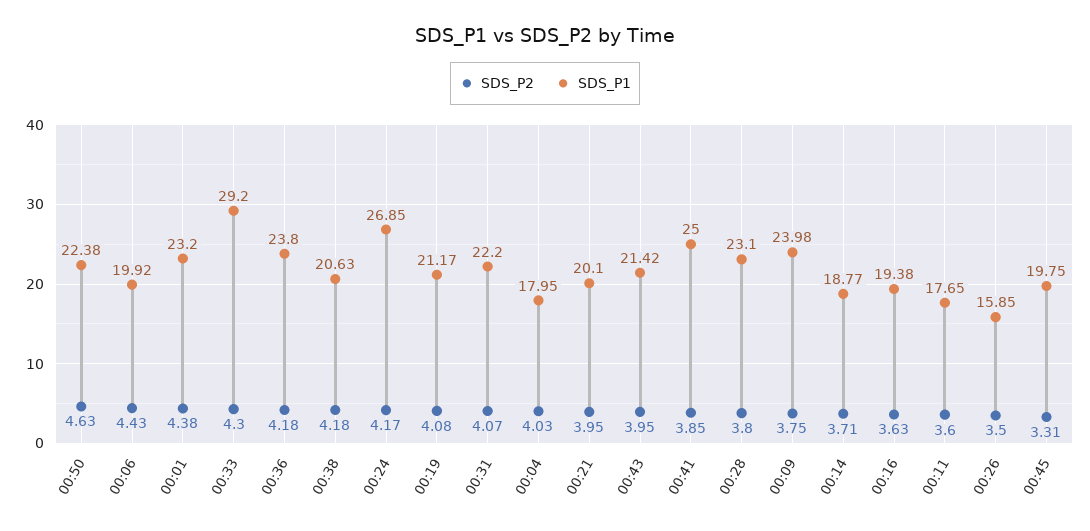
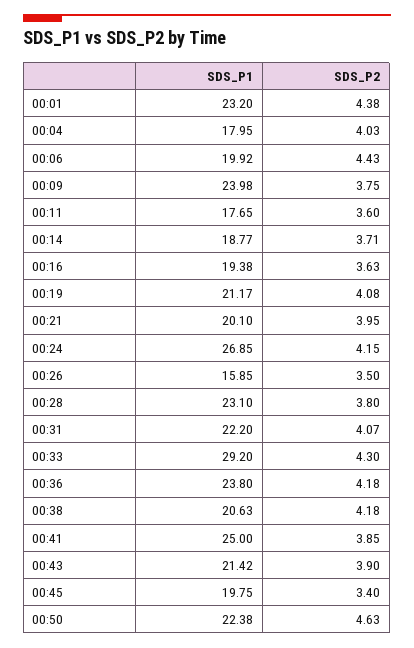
  {
    "SDS_P2": {
      "00:50": 4.63,
      "00:06": 4.43,
      "00:01": 4.38,
      "00:33": 4.3,
      "00:36": 4.18,
      "00:38": 4.18,
-     "00:24": 4.17,
+     "00:24": 4.15,
      "00:19": 4.08,
      "00:31": 4.07,
      "00:04": 4.03,
      "00:21": 3.95,
-     "00:43": 3.95,
+     "00:43": 3.9,
      "00:41": 3.85,
      "00:28": 3.8,
      "00:09": 3.75,
      "00:14": 3.71,
      "00:16": 3.63,
      "00:11": 3.6,
      "00:26": 3.5,
-     "00:45": 3.31
+     "00:45": 3.4
    },
    "SDS_P1": {
      "00:50": 22.38,
      "00:06": 19.92,
      "00:01": 23.2,
      "00:33": 29.2,
      "00:36": 23.8,
      "00:38": 20.63,
      "00:24": 26.85,
      "00:19": 21.17,
      "00:31": 22.2,
      "00:04": 17.95,
      "00:21": 20.1,
      "00:43": 21.42,
      "00:41": 25,
      "00:28": 23.1,
      "00:09": 23.98,
      "00:14": 18.77,
      "00:16": 19.38,
      "00:11": 17.65,
      "00:26": 15.85,
      "00:45": 19.75
    }
  }

